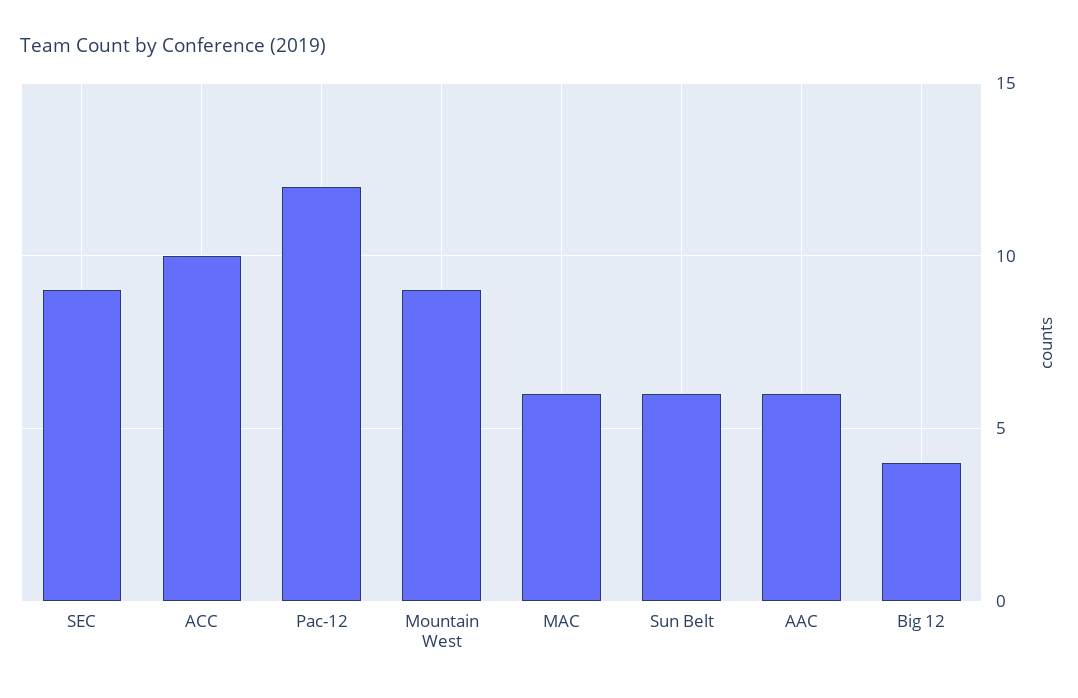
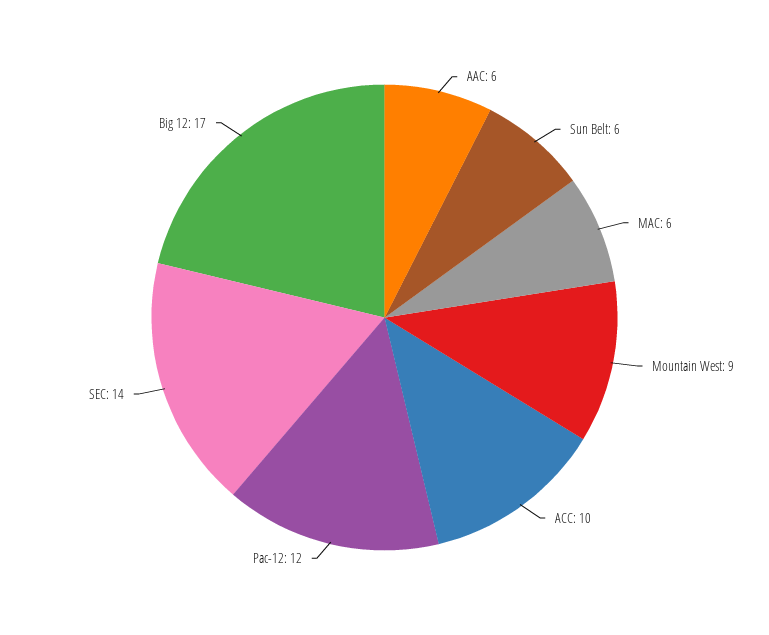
  {
-   "SEC": 9,
+   "SEC": 14,
    "ACC": 10,
    "Pac-12": 12,
    "Mountain West": 9,
    "MAC": 6,
    "Sun Belt": 6,
    "AAC": 6,
-   "Big 12": 4
+   "Big 12": 17
  }

